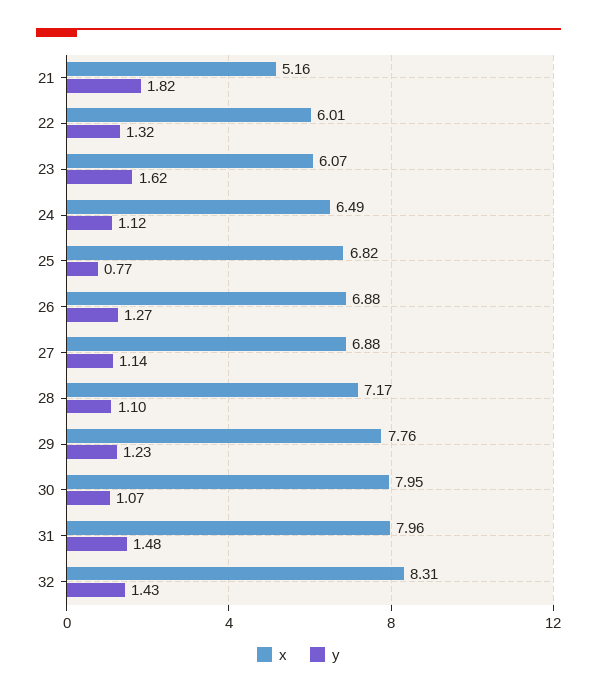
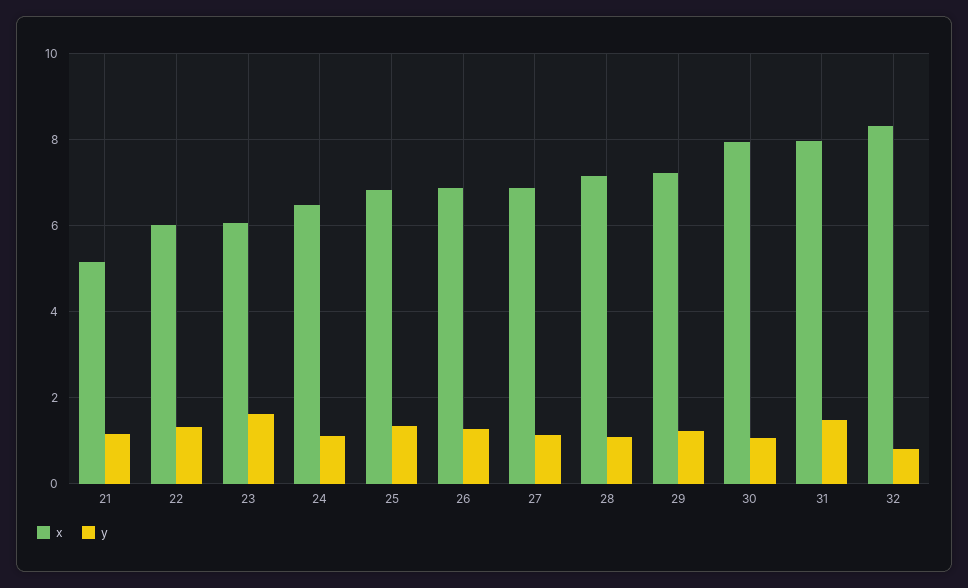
  {
    "x": {
      "21": 5.16,
      "22": 6.01,
      "23": 6.07,
      "24": 6.49,
      "25": 6.82,
      "26": 6.88,
      "27": 6.88,
      "28": 7.17,
-     "29": 7.76,
+     "29": 7.2,
      "30": 7.95,
      "31": 7.96,
      "32": 8.31
    },
    "y": {
-     "21": 1.82,
+     "21": 1.2,
      "22": 1.32,
      "23": 1.62,
      "24": 1.12,
-     "25": 0.77,
+     "25": 1.4,
      "26": 1.27,
      "27": 1.14,
      "28": 1.1,
      "29": 1.23,
      "30": 1.07,
      "31": 1.48,
-     "32": 1.43
+     "32": 0.8
    }
  }

